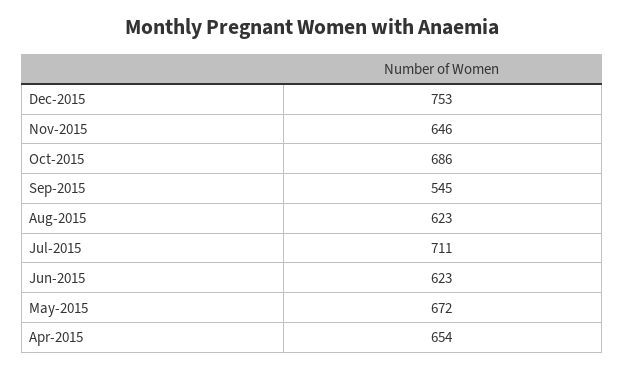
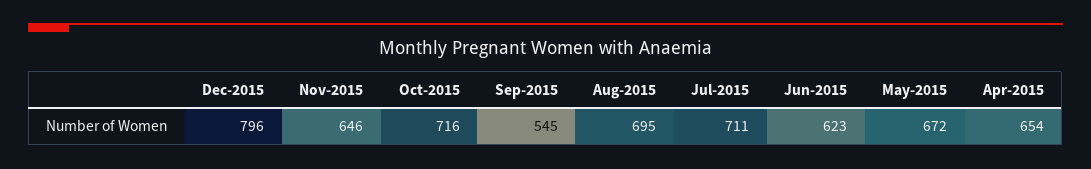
  {
-   "Dec-2015": 753,
+   "Dec-2015": 796,
    "Nov-2015": 646,
-   "Oct-2015": 686,
+   "Oct-2015": 716,
    "Sep-2015": 545,
-   "Aug-2015": 623,
+   "Aug-2015": 695,
    "Jul-2015": 711,
    "Jun-2015": 623,
    "May-2015": 672,
    "Apr-2015": 654
  }

